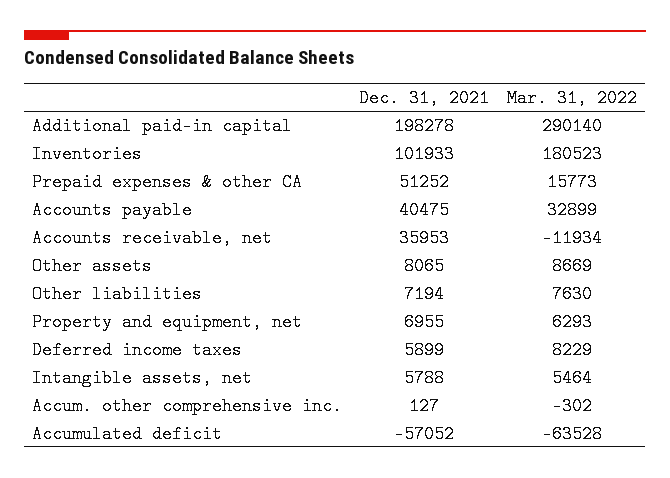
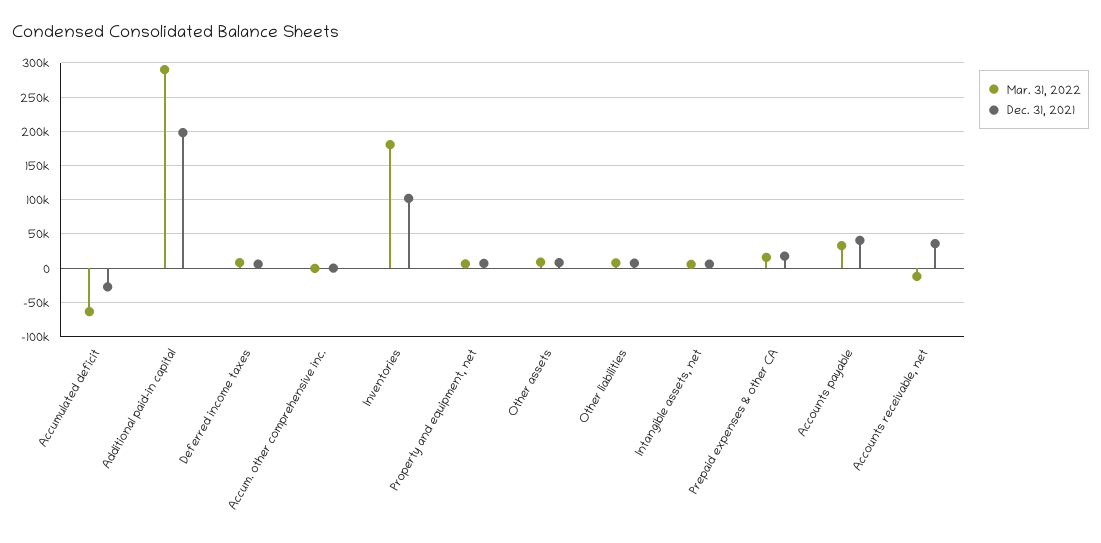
  {
    "Dec. 31, 2021": {
      "Additional paid-in capital": 198278,
      "Inventories": 101933,
-     "Prepaid expenses & other CA": 51252,
+     "Prepaid expenses & other CA": 20000,
      "Accounts payable": 40475,
      "Accounts receivable, net": 35953,
      "Other assets": 8065,
      "Other liabilities": 7194,
      "Property and equipment, net": 6955,
      "Deferred income taxes": 5899,
      "Intangible assets, net": 5788,
      "Accum. other comprehensive inc.": 127,
-     "Accumulated deficit": -57052
+     "Accumulated deficit": -30000
    },
    "Mar. 31, 2022": {
      "Additional paid-in capital": 290140,
      "Inventories": 180523,
      "Prepaid expenses & other CA": 15773,
      "Accounts payable": 32899,
      "Accounts receivable, net": -11934,
      "Other assets": 8669,
      "Other liabilities": 7630,
      "Property and equipment, net": 6293,
      "Deferred income taxes": 8229,
      "Intangible assets, net": 5464,
      "Accum. other comprehensive inc.": -302,
      "Accumulated deficit": -63528
    }
  }

